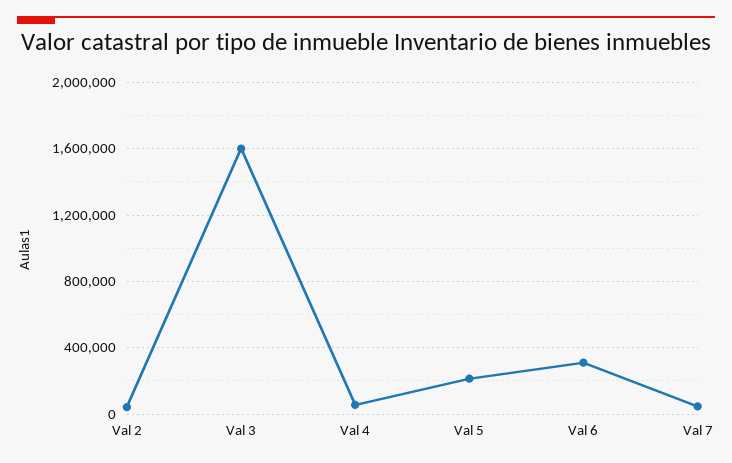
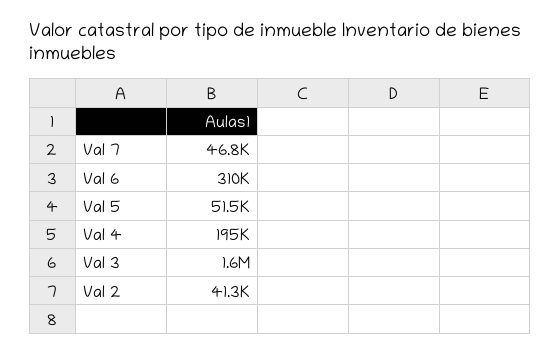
  {
    "Val 2": 41300,
    "Val 3": 1600000,
-   "Val 4": 50000,
+   "Val 4": 195000,
-   "Val 5": 200000,
+   "Val 5": 51500,
    "Val 6": 310000,
    "Val 7": 46800
  }

